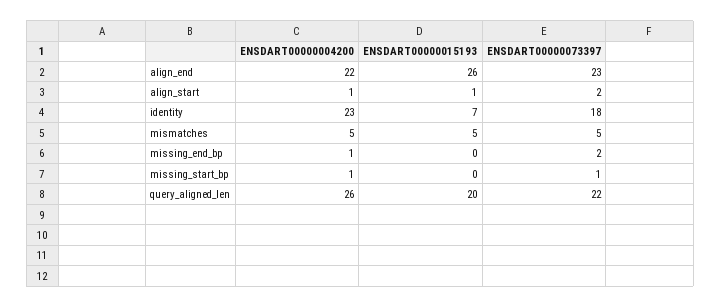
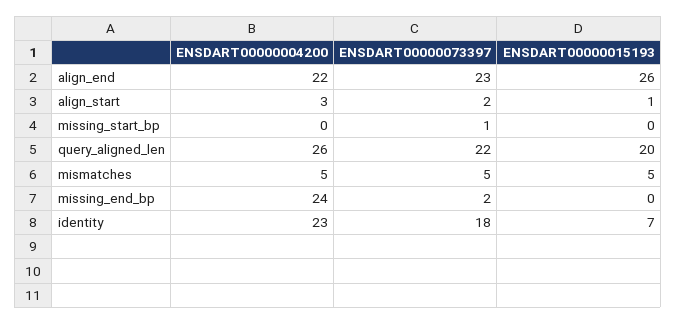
  {
    "ENSDART00000004200": {
      "align_end": 22,
-     "align_start": 1,
+     "align_start": 3,
      "identity": 23,
      "mismatches": 5,
-     "missing_end_bp": 1,
+     "missing_end_bp": 24,
-     "missing_start_bp": 1,
+     "missing_start_bp": 0,
      "query_aligned_len": 26
    },
    "ENSDART00000015193": {
      "align_end": 26,
      "align_start": 1,
      "identity": 7,
      "mismatches": 5,
      "missing_end_bp": 0,
      "missing_start_bp": 0,
      "query_aligned_len": 20
    },
    "ENSDART00000073397": {
      "align_end": 23,
      "align_start": 2,
      "identity": 18,
      "mismatches": 5,
      "missing_end_bp": 2,
      "missing_start_bp": 1,
      "query_aligned_len": 22
    }
  }

